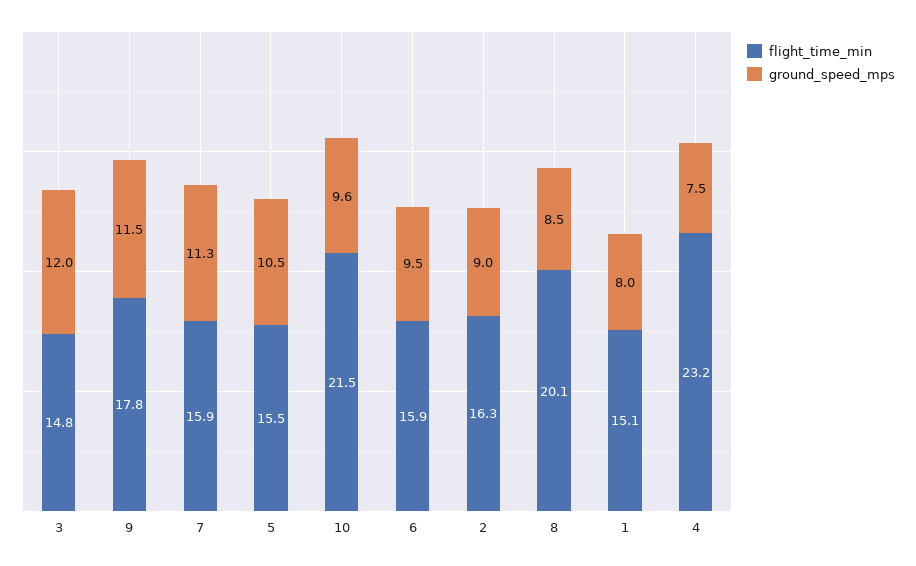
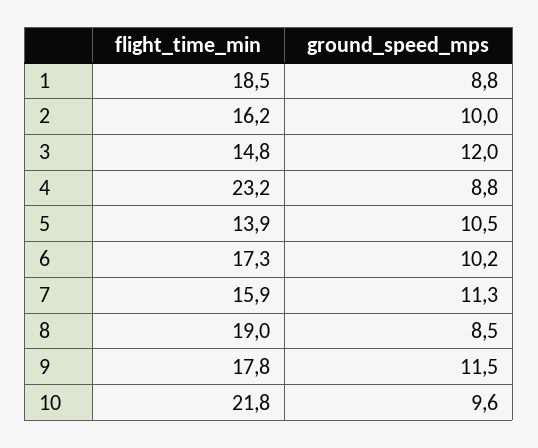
  {
    "flight_time_min": {
      "3": 14.8,
      "9": 17.8,
      "7": 15.9,
-     "5": 15.5,
+     "5": 13.9,
-     "10": 21.5,
+     "10": 21.8,
-     "6": 15.9,
+     "6": 17.3,
-     "2": 16.3,
+     "2": 16.2,
-     "8": 20.1,
+     "8": 19,
-     "1": 15.1,
+     "1": 18.5,
      "4": 23.2
    },
    "ground_speed_mps": {
      "3": 12,
      "9": 11.5,
      "7": 11.3,
      "5": 10.5,
      "10": 9.6,
-     "6": 9.5,
+     "6": 10.2,
-     "2": 9,
+     "2": 10,
      "8": 8.5,
-     "1": 8,
+     "1": 8.8,
-     "4": 7.5
+     "4": 8.8
    }
  }

